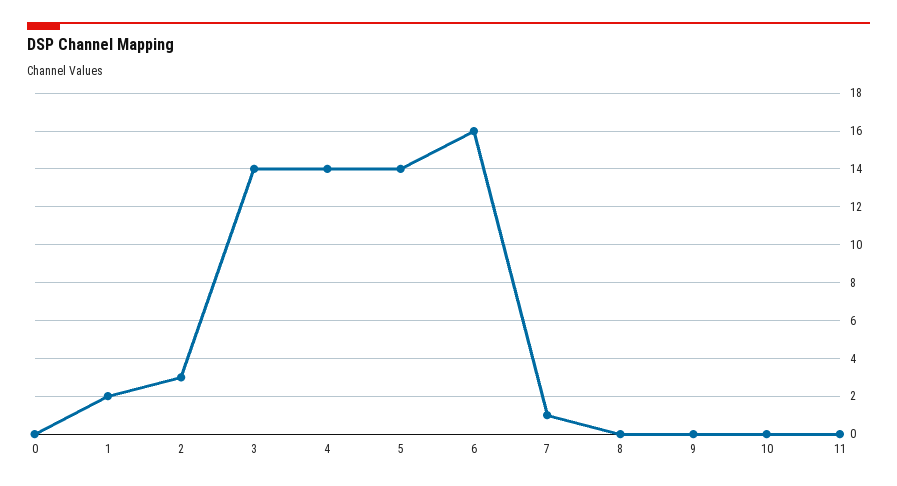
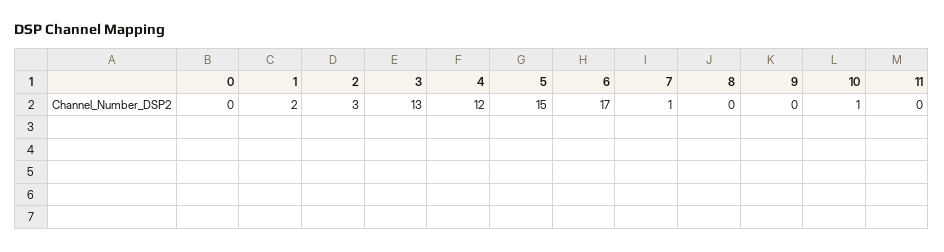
  {
    "0": 0,
    "1": 2,
    "2": 3,
-   "3": 14,
+   "3": 13,
-   "4": 14,
+   "4": 12,
-   "5": 14,
+   "5": 15,
-   "6": 16,
+   "6": 17,
    "7": 1,
    "8": 0,
    "9": 0,
-   "10": 0,
+   "10": 1,
    "11": 0
  }

